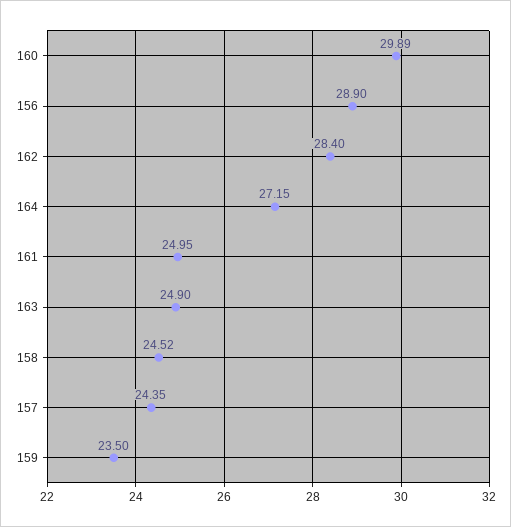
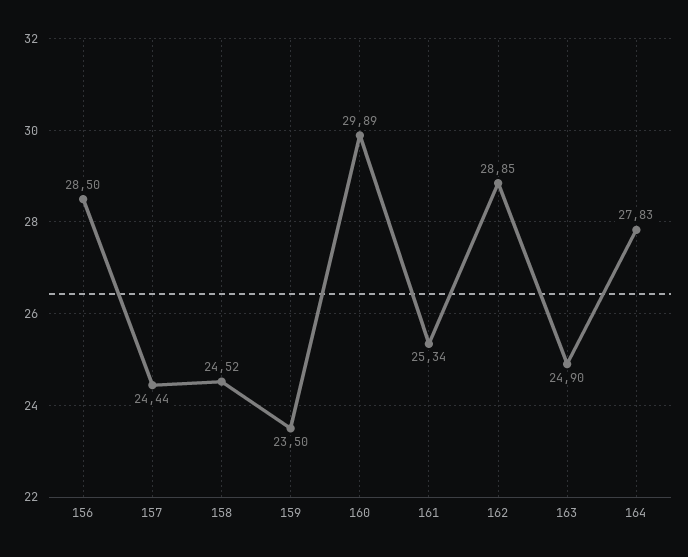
  {
    "160": 29.89,
-   "156": 28.9,
+   "156": 28.5,
-   "162": 28.4,
+   "162": 28.85,
-   "164": 27.15,
+   "164": 27.83,
-   "161": 24.95,
+   "161": 25.34,
    "163": 24.9,
    "158": 24.52,
-   "157": 24.35,
+   "157": 24.44,
    "159": 23.5
  }

